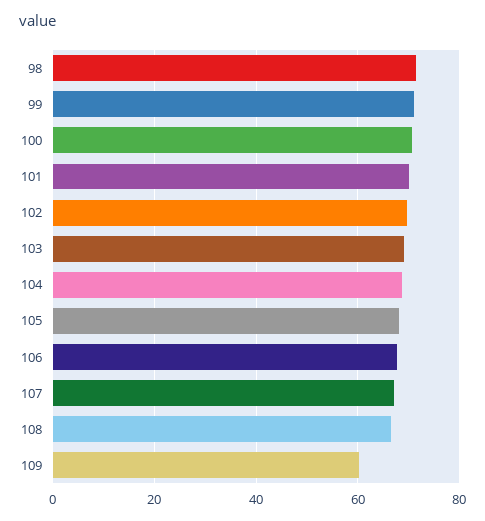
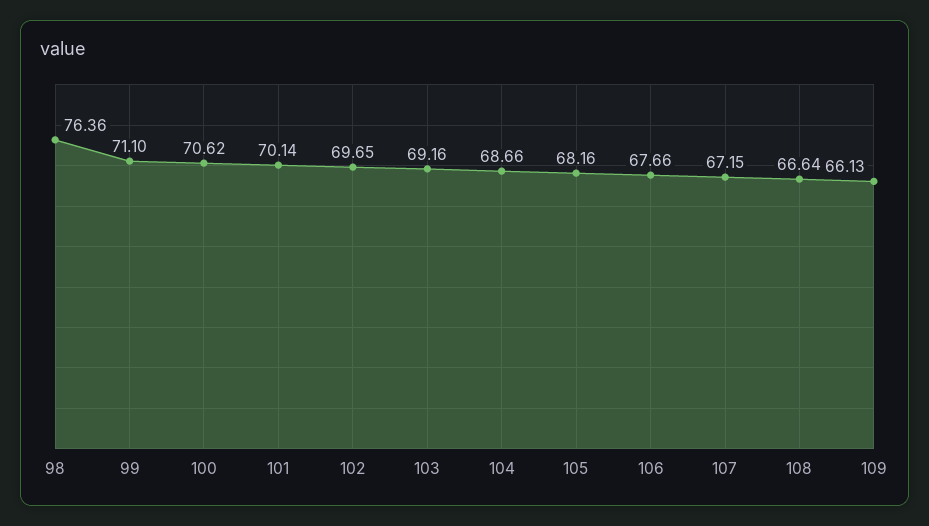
  {
-   "98": 72,
+   "98": 76.36,
    "99": 71.1,
    "100": 70.62,
    "101": 70.14,
    "102": 69.65,
    "103": 69.16,
    "104": 68.66,
    "105": 68.16,
    "106": 67.66,
    "107": 67.15,
    "108": 66.64,
-   "109": 60
+   "109": 66.13
  }

